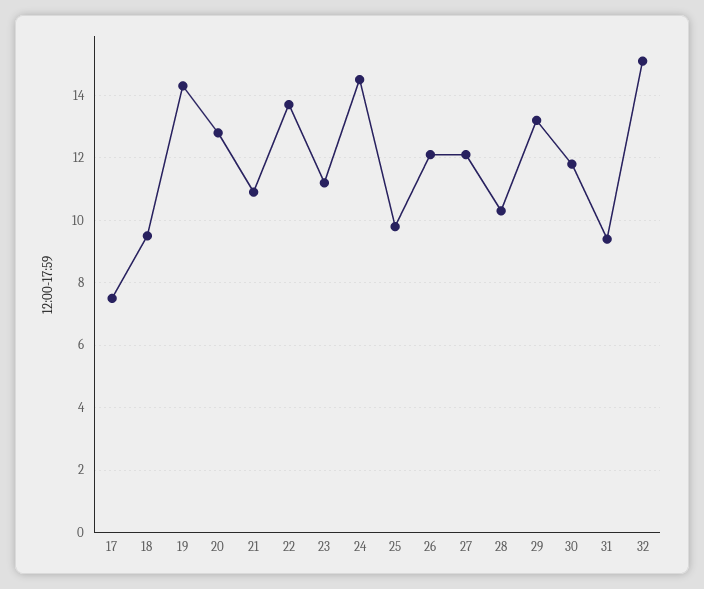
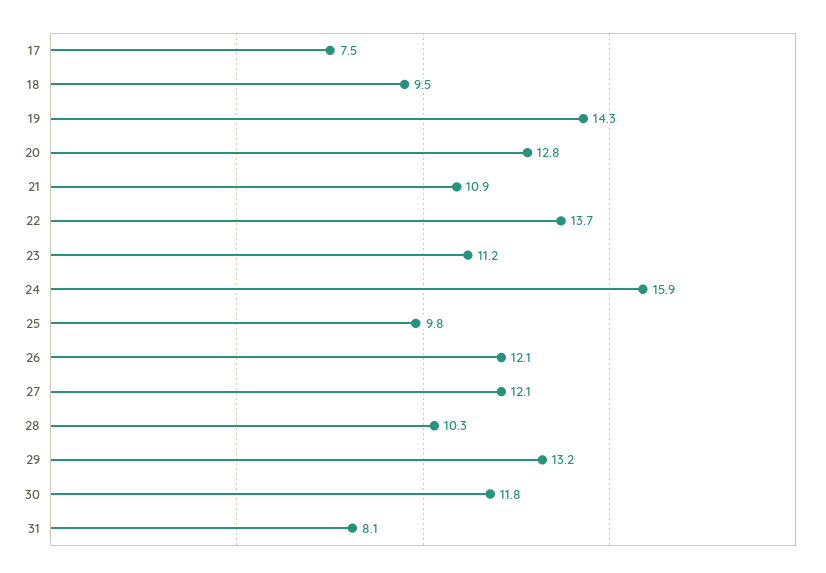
  {
    "17": 7.5,
    "18": 9.5,
    "19": 14.3,
    "20": 12.8,
    "21": 10.9,
    "22": 13.7,
    "23": 11.2,
-   "24": 14.5,
+   "24": 15.9,
    "25": 9.8,
    "26": 12.1,
    "27": 12.1,
    "28": 10.3,
    "29": 13.2,
    "30": 11.8,
-   "31": 9.5,
+   "31": 8.1
-   "32": 15
  }

